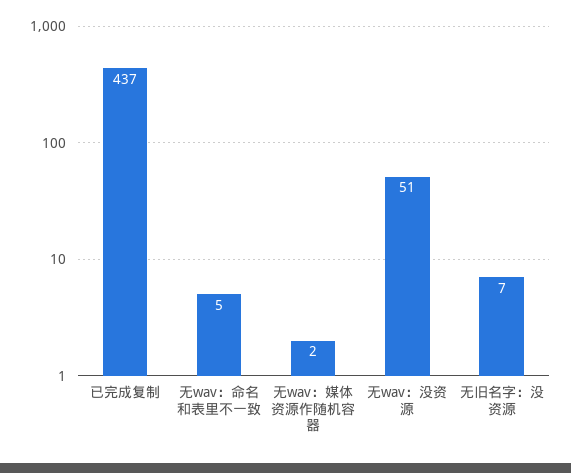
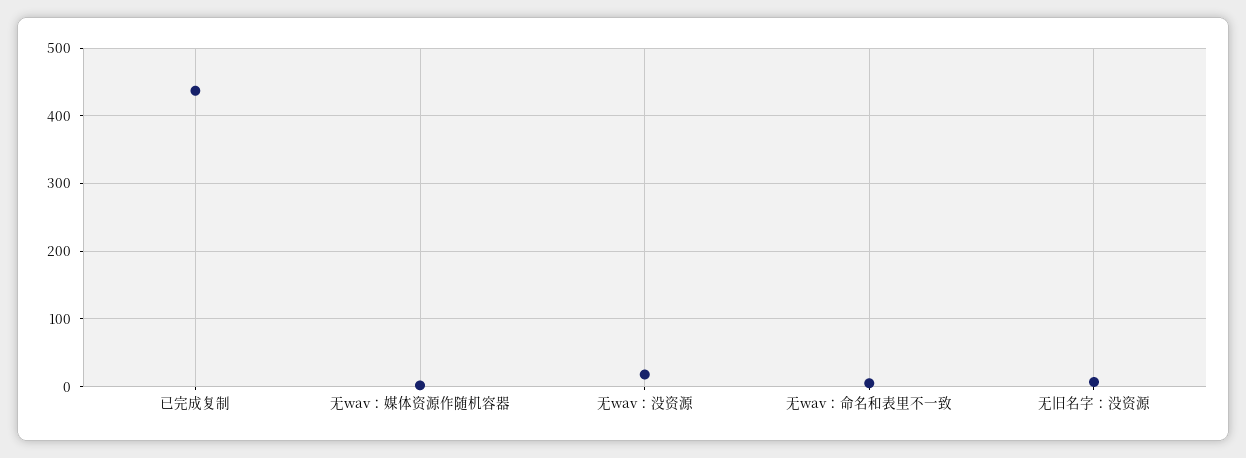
  {
    "已完成复制": 437,
    "无wav：命名和表里不一致": 5,
    "无wav：媒体资源作随机容器": 2,
-   "无wav：没资源": 51,
+   "无wav：没资源": 20,
    "无旧名字：没资源": 7
  }

